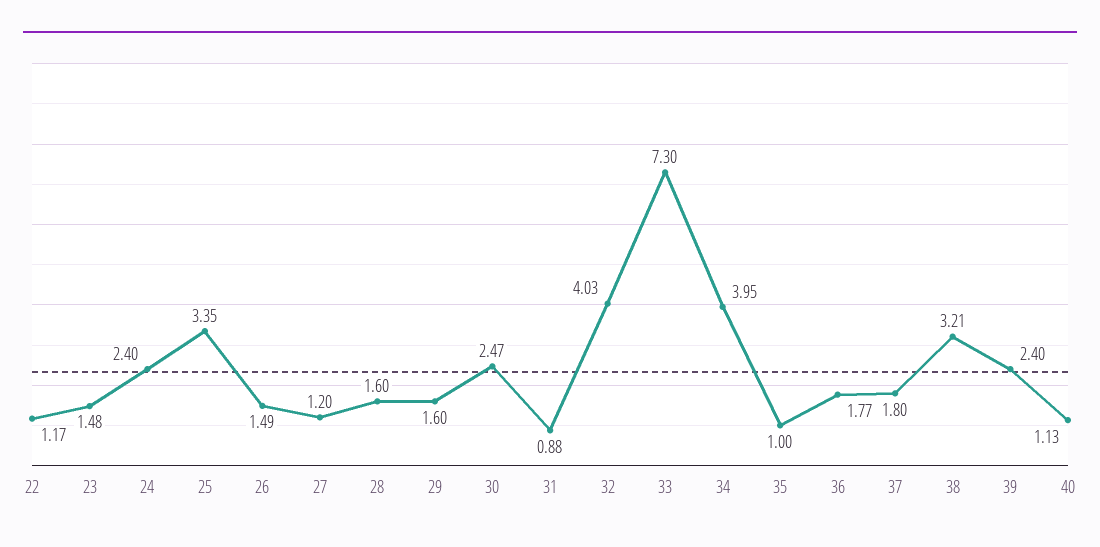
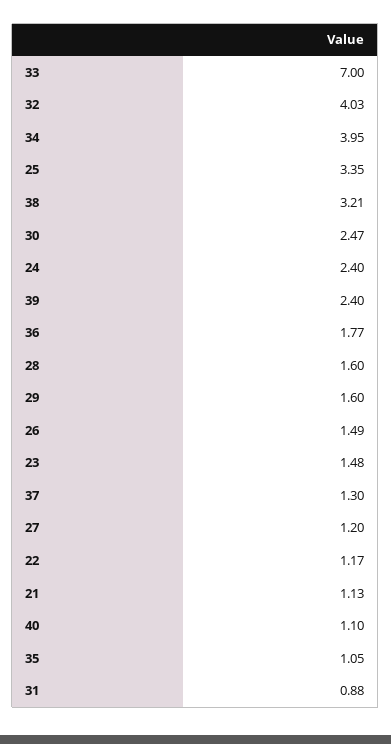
  {
    "22": 1.17,
    "23": 1.48,
    "24": 2.4,
    "25": 3.35,
    "26": 1.49,
    "27": 1.2,
    "28": 1.6,
    "29": 1.6,
    "30": 2.47,
    "31": 0.88,
    "32": 4.03,
-   "33": 7.3,
+   "33": 7,
    "34": 3.95,
-   "35": 1,
+   "35": 1.05,
    "36": 1.77,
-   "37": 1.8,
+   "37": 1.3,
    "38": 3.21,
    "39": 2.4,
-   "40": 1.13
+   "40": 1.1,
+   "21": 1.13
  }

